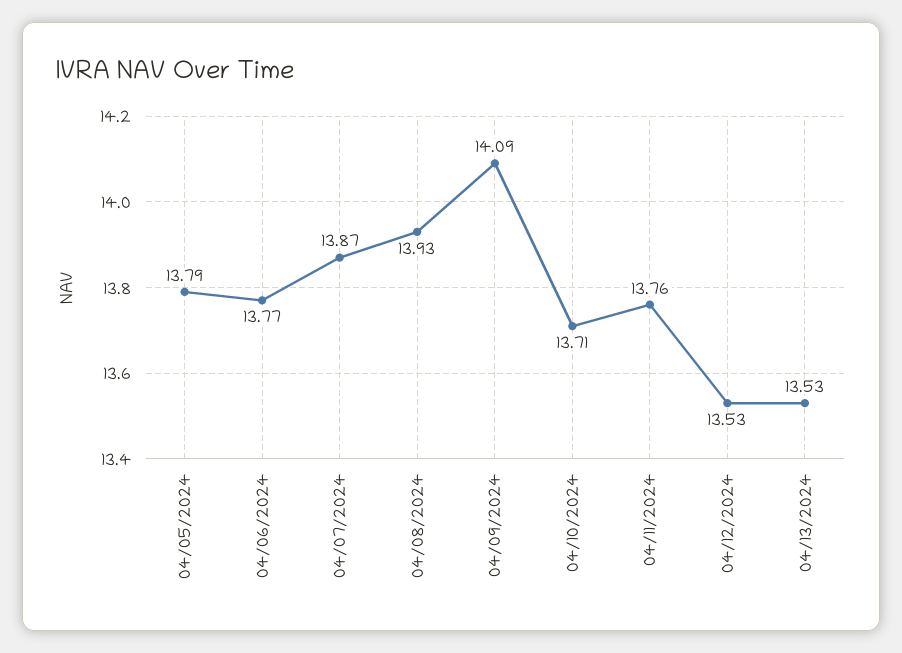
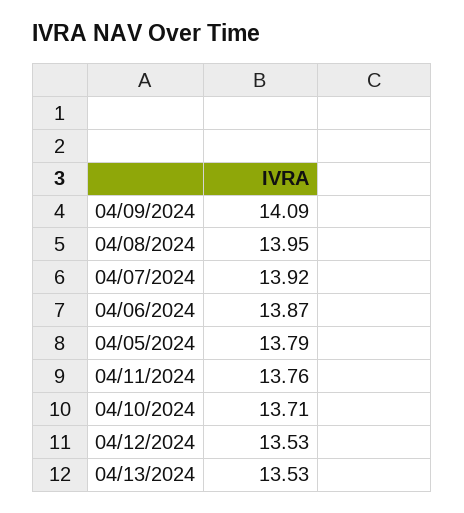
  {
    "04/05/2024": 13.79,
-   "04/06/2024": 13.77,
+   "04/06/2024": 13.87,
-   "04/07/2024": 13.87,
+   "04/07/2024": 13.92,
-   "04/08/2024": 13.93,
+   "04/08/2024": 13.95,
    "04/09/2024": 14.09,
    "04/10/2024": 13.71,
    "04/11/2024": 13.76,
    "04/12/2024": 13.53,
    "04/13/2024": 13.53
  }

